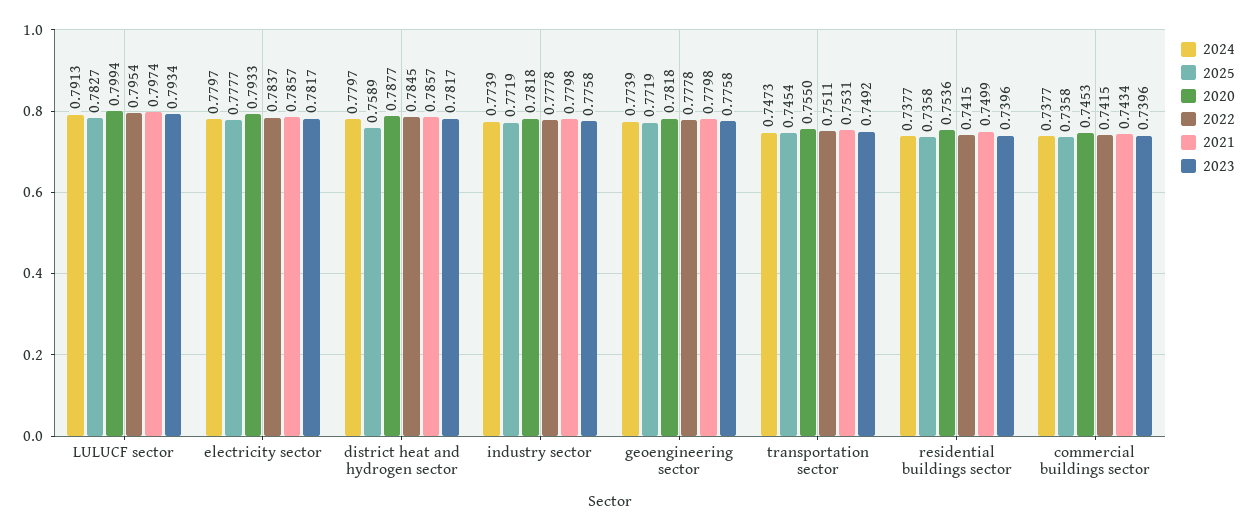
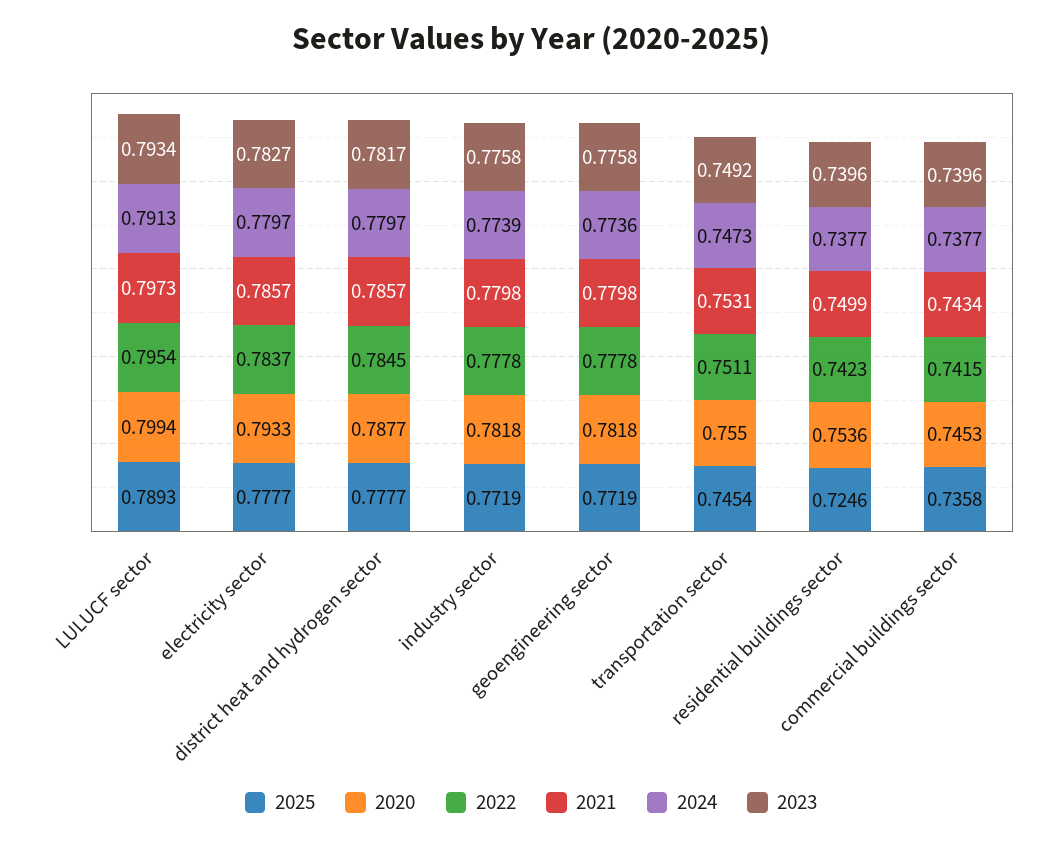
  {
    "2024": {
      "LULUCF sector": 0.7913,
      "electricity sector": 0.7797,
      "district heat and hydrogen sector": 0.7797,
      "industry sector": 0.7739,
-     "geoengineering sector": 0.7739,
+     "geoengineering sector": 0.7736,
      "transportation sector": 0.7473,
      "residential buildings sector": 0.7377,
      "commercial buildings sector": 0.7377
    },
    "2025": {
-     "LULUCF sector": 0.7827,
+     "LULUCF sector": 0.7893,
      "electricity sector": 0.7777,
-     "district heat and hydrogen sector": 0.7589,
+     "district heat and hydrogen sector": 0.7777,
      "industry sector": 0.7719,
      "geoengineering sector": 0.7719,
      "transportation sector": 0.7454,
-     "residential buildings sector": 0.7358,
+     "residential buildings sector": 0.7246,
      "commercial buildings sector": 0.7358
    },
    "2020": {
      "LULUCF sector": 0.7994,
      "electricity sector": 0.7933,
      "district heat and hydrogen sector": 0.7877,
      "industry sector": 0.7818,
      "geoengineering sector": 0.7818,
      "transportation sector": 0.755,
      "residential buildings sector": 0.7536,
      "commercial buildings sector": 0.7453
    },
    "2022": {
      "LULUCF sector": 0.7954,
      "electricity sector": 0.7837,
      "district heat and hydrogen sector": 0.7845,
      "industry sector": 0.7778,
      "geoengineering sector": 0.7778,
      "transportation sector": 0.7511,
-     "residential buildings sector": 0.7415,
+     "residential buildings sector": 0.7423,
      "commercial buildings sector": 0.7415
    },
    "2021": {
-     "LULUCF sector": 0.7974,
+     "LULUCF sector": 0.7973,
      "electricity sector": 0.7857,
      "district heat and hydrogen sector": 0.7857,
      "industry sector": 0.7798,
      "geoengineering sector": 0.7798,
      "transportation sector": 0.7531,
      "residential buildings sector": 0.7499,
      "commercial buildings sector": 0.7434
    },
    "2023": {
      "LULUCF sector": 0.7934,
-     "electricity sector": 0.7817,
+     "electricity sector": 0.7827,
      "district heat and hydrogen sector": 0.7817,
      "industry sector": 0.7758,
      "geoengineering sector": 0.7758,
      "transportation sector": 0.7492,
      "residential buildings sector": 0.7396,
      "commercial buildings sector": 0.7396
    }
  }

